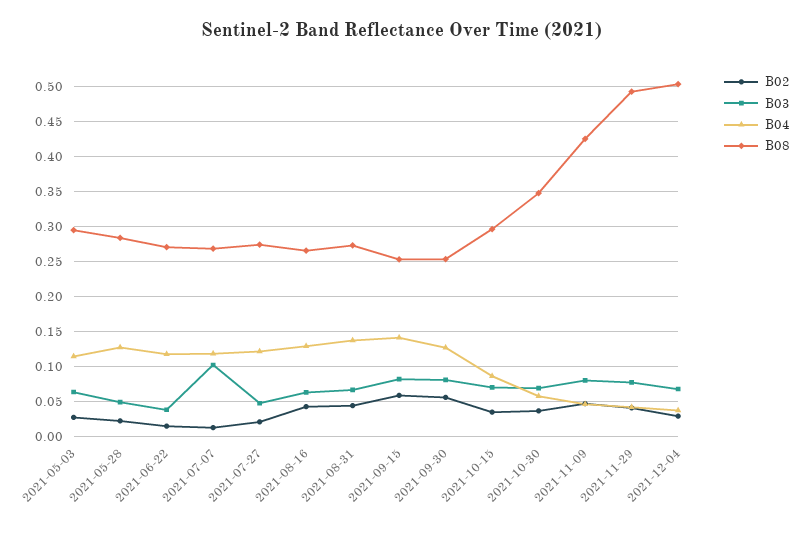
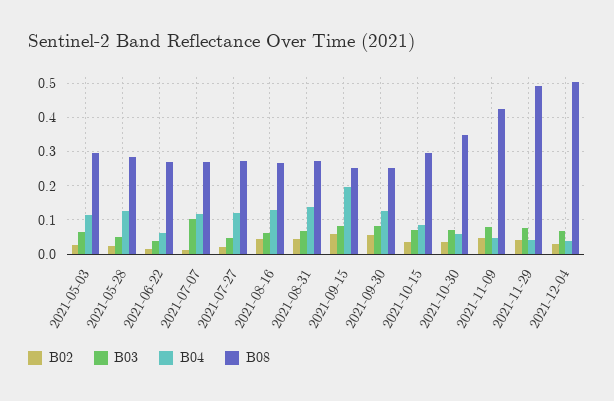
  {
    "B02": {
      "2021-05-03": 0.03,
      "2021-05-28": 0.02,
      "2021-06-22": 0.02,
      "2021-07-07": 0.01,
      "2021-07-27": 0.02,
      "2021-08-16": 0.04,
      "2021-08-31": 0.04,
      "2021-09-15": 0.06,
      "2021-09-30": 0.06,
      "2021-10-15": 0.04,
      "2021-10-30": 0.04,
      "2021-11-09": 0.05,
      "2021-11-29": 0.04,
      "2021-12-04": 0.03
    },
    "B03": {
      "2021-05-03": 0.06,
      "2021-05-28": 0.05,
      "2021-06-22": 0.04,
      "2021-07-07": 0.1,
      "2021-07-27": 0.05,
      "2021-08-16": 0.06,
      "2021-08-31": 0.07,
      "2021-09-15": 0.08,
      "2021-09-30": 0.08,
      "2021-10-15": 0.07,
      "2021-10-30": 0.07,
      "2021-11-09": 0.08,
      "2021-11-29": 0.08,
      "2021-12-04": 0.07
    },
    "B04": {
      "2021-05-03": 0.11,
      "2021-05-28": 0.13,
-     "2021-06-22": 0.12,
+     "2021-06-22": 0.06,
      "2021-07-07": 0.12,
      "2021-07-27": 0.12,
      "2021-08-16": 0.13,
      "2021-08-31": 0.14,
-     "2021-09-15": 0.14,
+     "2021-09-15": 0.2,
      "2021-09-30": 0.13,
      "2021-10-15": 0.09,
      "2021-10-30": 0.06,
      "2021-11-09": 0.05,
      "2021-11-29": 0.04,
      "2021-12-04": 0.04
    },
    "B08": {
      "2021-05-03": 0.29,
      "2021-05-28": 0.28,
      "2021-06-22": 0.27,
      "2021-07-07": 0.27,
      "2021-07-27": 0.27,
      "2021-08-16": 0.27,
      "2021-08-31": 0.27,
      "2021-09-15": 0.25,
      "2021-09-30": 0.25,
      "2021-10-15": 0.3,
      "2021-10-30": 0.35,
      "2021-11-09": 0.42,
      "2021-11-29": 0.49,
      "2021-12-04": 0.5
    }
  }

